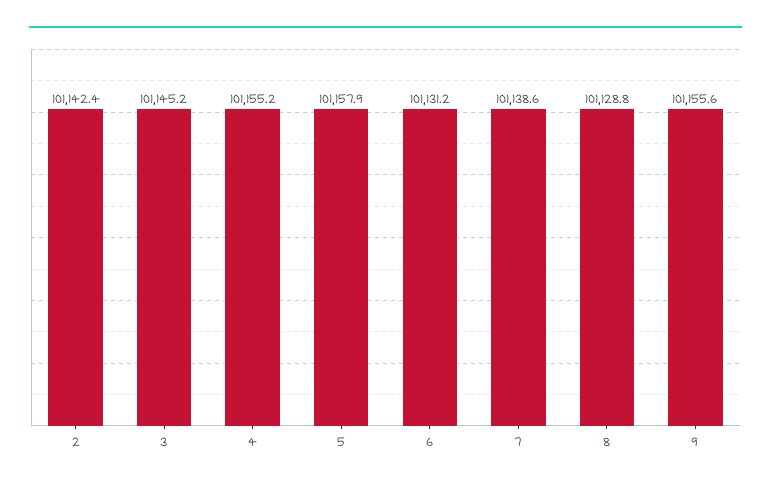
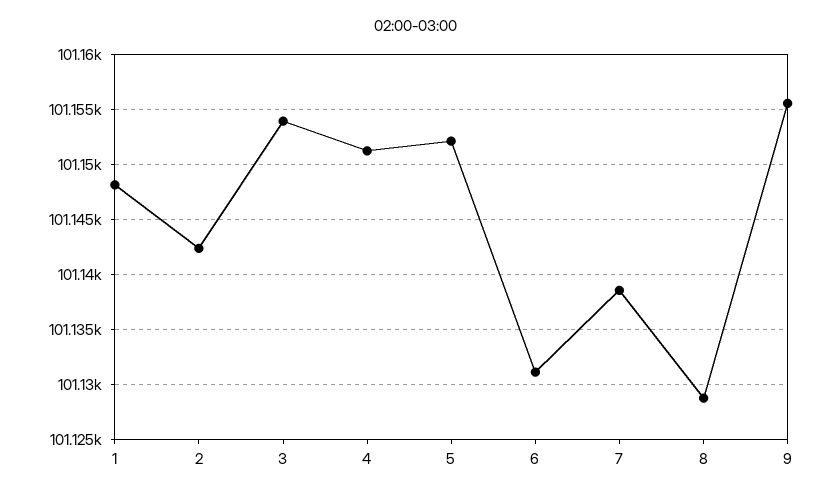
  {
    "2": 101142.4,
-   "3": 101145.2,
+   "3": 101154,
-   "4": 101155.2,
+   "4": 101151,
-   "5": 101157.9,
+   "5": 101152,
    "6": 101131.2,
    "7": 101138.6,
    "8": 101128.8,
-   "9": 101155.6
+   "9": 101155.6,
+   "1": 101148
  }

